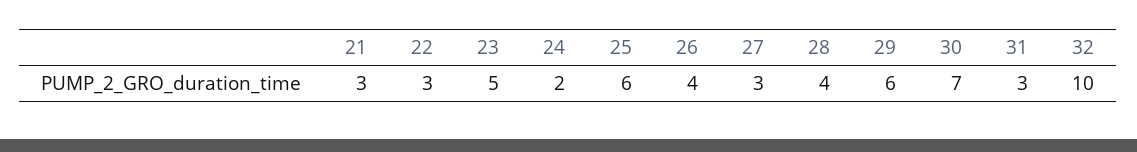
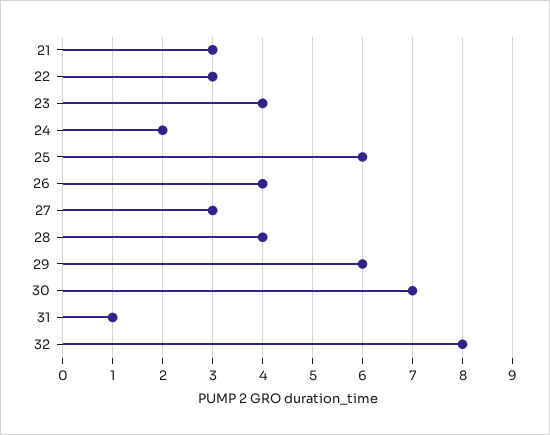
  {
    "21": 3,
    "22": 3,
-   "23": 5,
+   "23": 4,
    "24": 2,
    "25": 6,
    "26": 4,
    "27": 3,
    "28": 4,
    "29": 6,
    "30": 7,
-   "31": 3,
+   "31": 1,
-   "32": 10
+   "32": 8
  }

